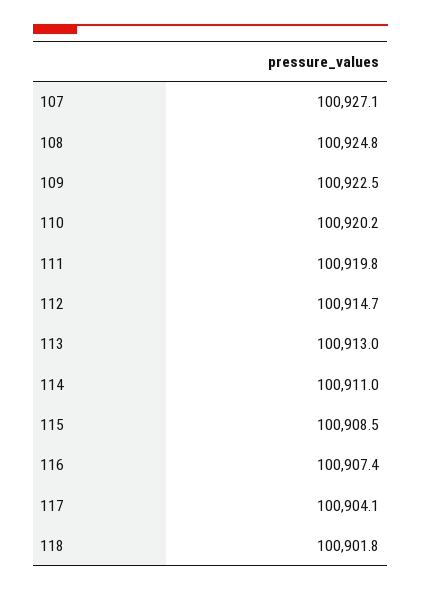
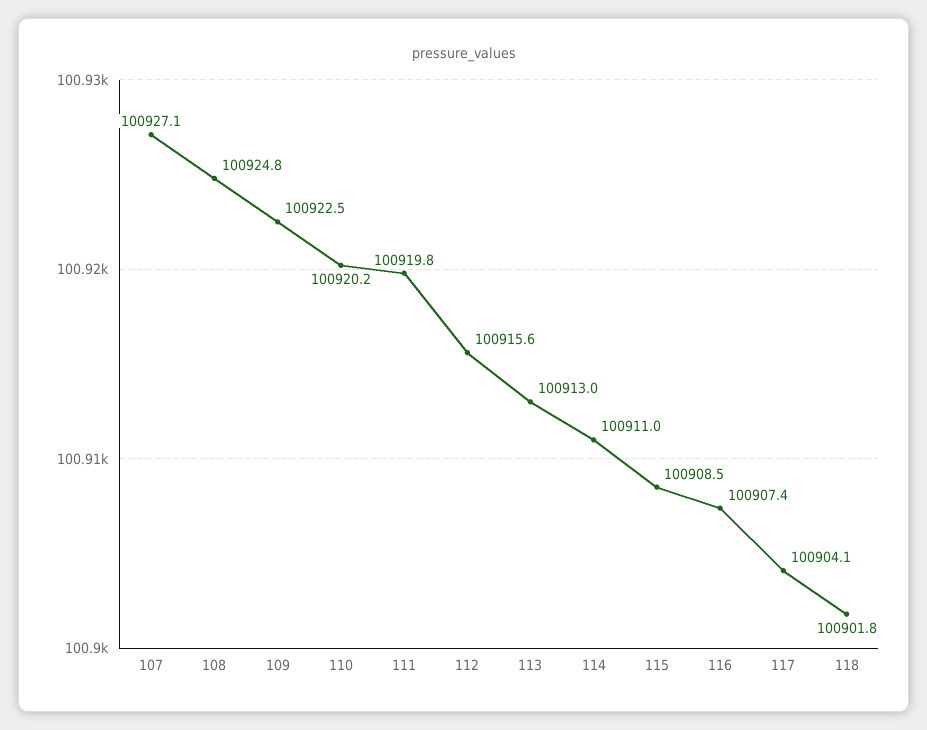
  {
    "107": 100927.1,
    "108": 100924.8,
    "109": 100922.5,
    "110": 100920.2,
    "111": 100919.8,
-   "112": 100914.7,
+   "112": 100915.6,
    "113": 100913,
    "114": 100911,
    "115": 100908.5,
    "116": 100907.4,
    "117": 100904.1,
    "118": 100901.8
  }

